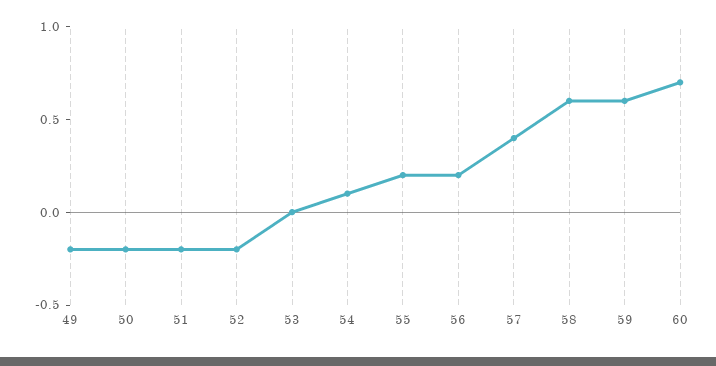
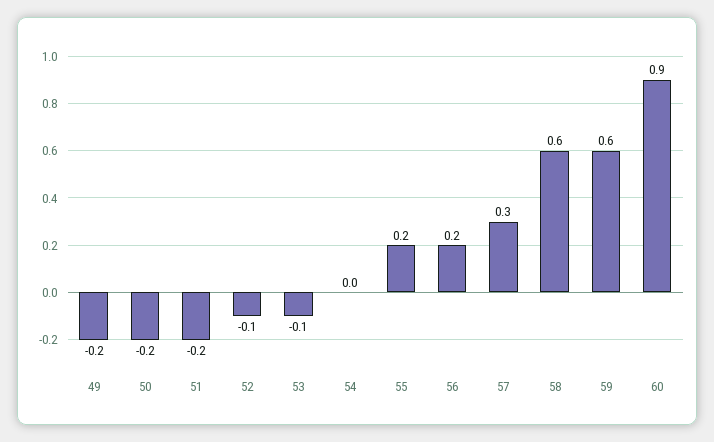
  {
    "49": -0.2,
    "50": -0.2,
    "51": -0.2,
-   "52": -0.2,
+   "52": -0.1,
-   "53": 0,
+   "53": -0.1,
-   "54": 0.1,
+   "54": 0,
    "55": 0.2,
    "56": 0.2,
-   "57": 0.4,
+   "57": 0.3,
    "58": 0.6,
    "59": 0.6,
-   "60": 0.7
+   "60": 0.9
  }

